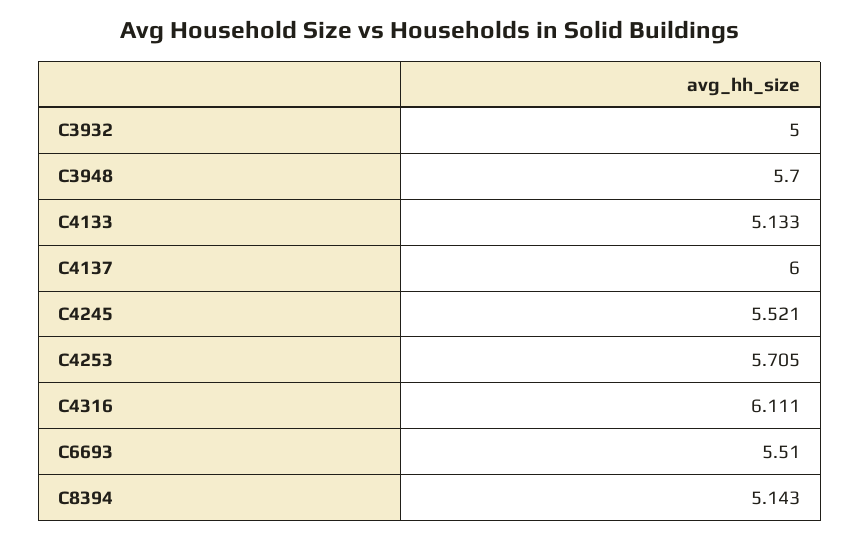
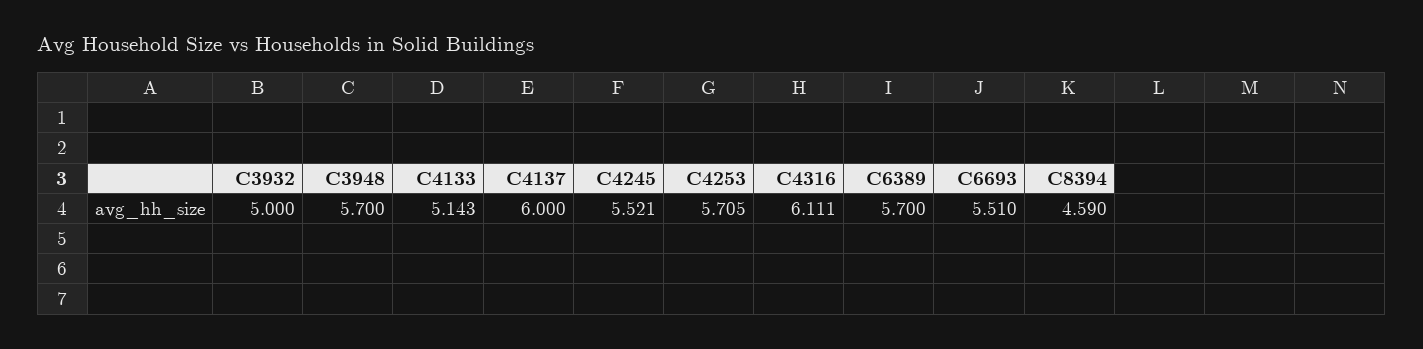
  {
    "C3932": 5,
    "C3948": 5.7,
-   "C4133": 5.133,
+   "C4133": 5.143,
    "C4137": 6,
    "C4245": 5.521,
    "C4253": 5.705,
    "C4316": 6.111,
    "C6693": 5.51,
-   "C8394": 5.143
+   "C8394": 4.59,
+   "C6389": 5.7
  }

